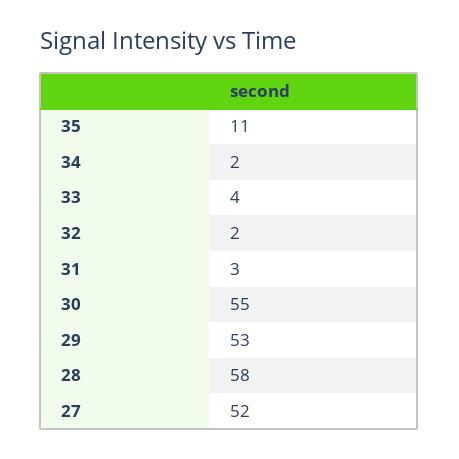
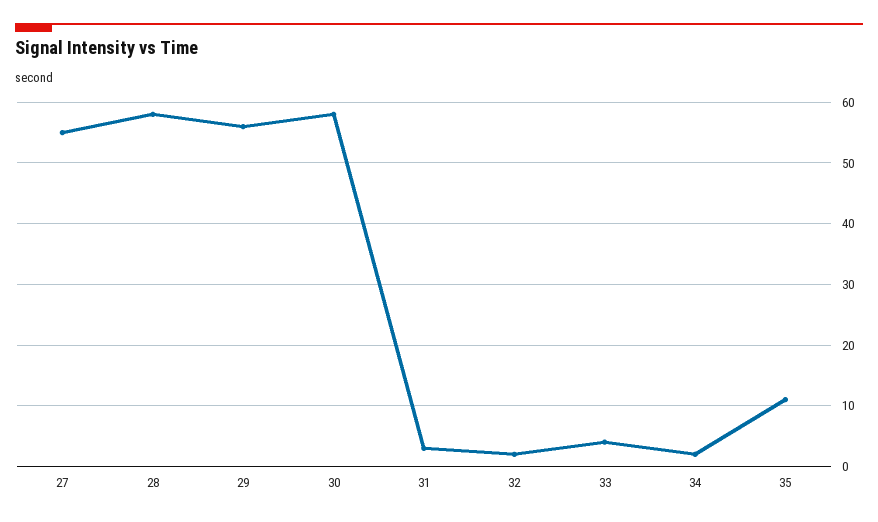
  {
    "35": 11,
    "34": 2,
    "33": 4,
    "32": 2,
    "31": 3,
-   "30": 55,
+   "30": 58,
-   "29": 53,
+   "29": 56,
    "28": 58,
-   "27": 52
+   "27": 55
  }

